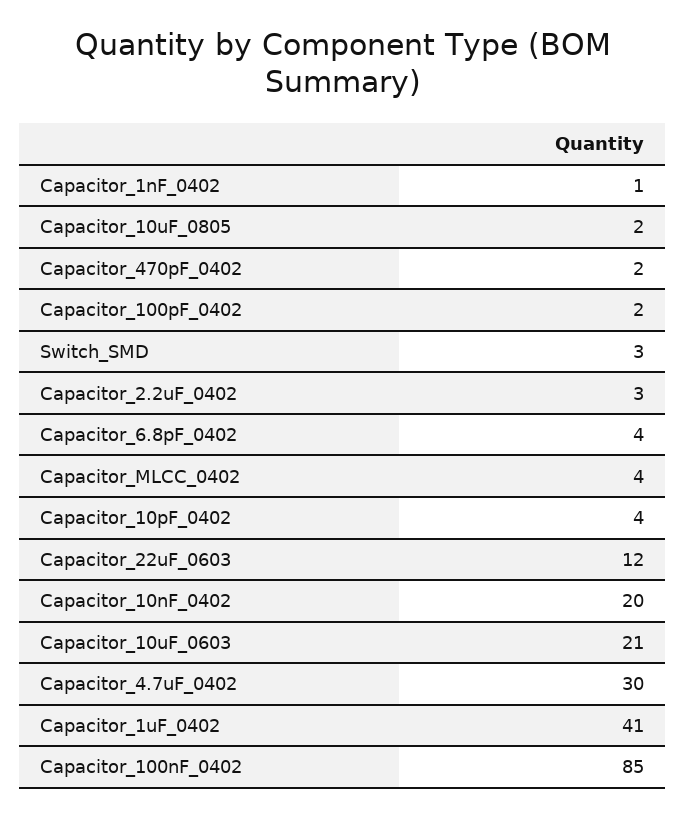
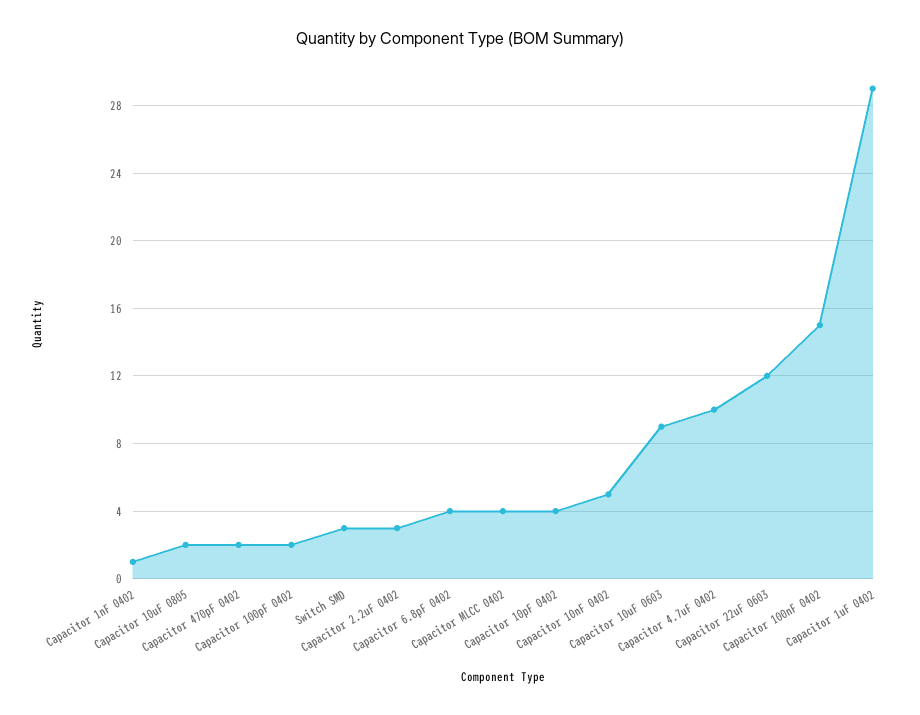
  {
    "Capacitor_1nF_0402": 1,
    "Capacitor_10uF_0805": 2,
    "Capacitor_470pF_0402": 2,
    "Capacitor_100pF_0402": 2,
    "Switch_SMD": 3,
    "Capacitor_2.2uF_0402": 3,
    "Capacitor_6.8pF_0402": 4,
    "Capacitor_MLCC_0402": 4,
    "Capacitor_10pF_0402": 4,
    "Capacitor_22uF_0603": 12,
-   "Capacitor_10nF_0402": 20,
+   "Capacitor_10nF_0402": 5,
-   "Capacitor_10uF_0603": 21,
+   "Capacitor_10uF_0603": 9,
-   "Capacitor_4.7uF_0402": 30,
+   "Capacitor_4.7uF_0402": 10,
-   "Capacitor_1uF_0402": 41,
+   "Capacitor_1uF_0402": 29,
-   "Capacitor_100nF_0402": 85
+   "Capacitor_100nF_0402": 15
  }

